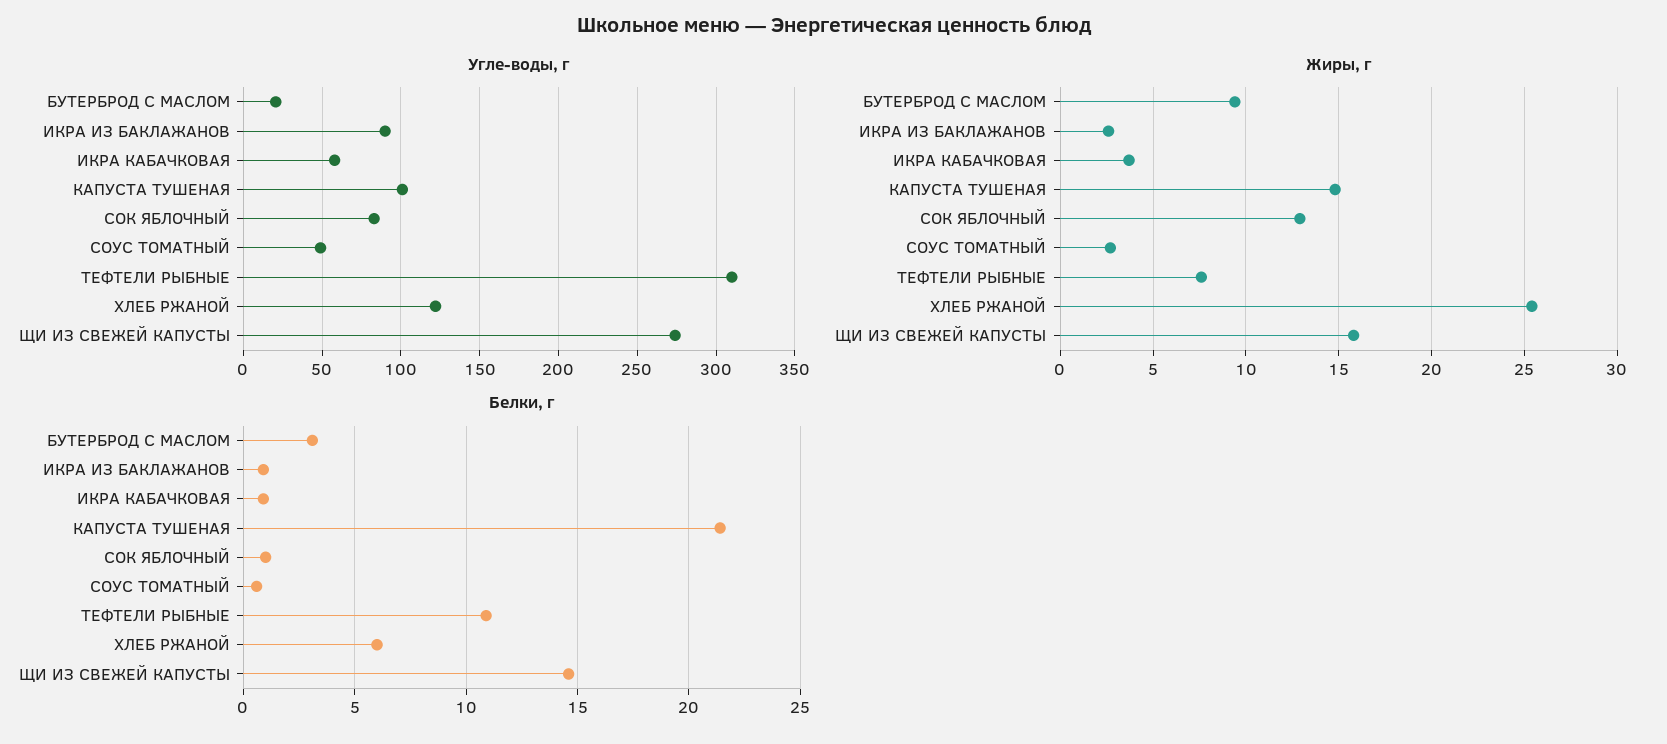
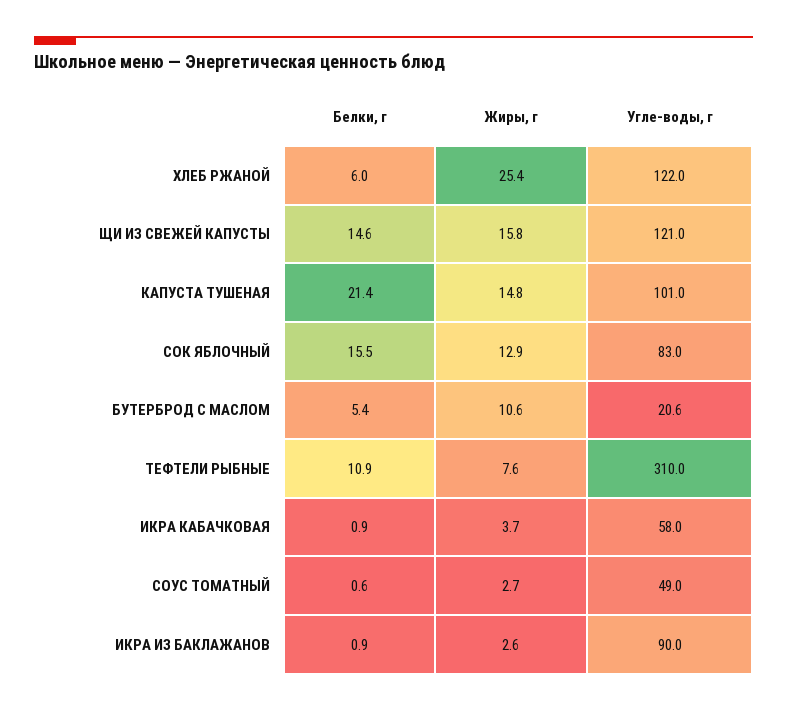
  {
    "Угле-воды, г": {
      "БУТЕРБРОД С МАСЛОМ": 20.6,
      "ИКРА ИЗ БАКЛАЖАНОВ": 90,
      "ИКРА КАБАЧКОВАЯ": 58,
      "КАПУСТА ТУШЕНАЯ": 101,
      "СОК ЯБЛОЧНЫЙ": 83,
      "СОУС ТОМАТНЫЙ": 49,
      "ТЕФТЕЛИ РЫБНЫЕ": 310,
      "ХЛЕБ РЖАНОЙ": 122,
-     "ЩИ ИЗ СВЕЖЕЙ КАПУСТЫ": 275
+     "ЩИ ИЗ СВЕЖЕЙ КАПУСТЫ": 121
    },
    "Жиры, г": {
-     "БУТЕРБРОД С МАСЛОМ": 9.5,
+     "БУТЕРБРОД С МАСЛОМ": 10.6,
      "ИКРА ИЗ БАКЛАЖАНОВ": 2.6,
      "ИКРА КАБАЧКОВАЯ": 3.7,
      "КАПУСТА ТУШЕНАЯ": 14.8,
      "СОК ЯБЛОЧНЫЙ": 12.9,
      "СОУС ТОМАТНЫЙ": 2.7,
      "ТЕФТЕЛИ РЫБНЫЕ": 7.6,
      "ХЛЕБ РЖАНОЙ": 25.4,
      "ЩИ ИЗ СВЕЖЕЙ КАПУСТЫ": 15.8
    },
    "Белки, г": {
-     "БУТЕРБРОД С МАСЛОМ": 3,
+     "БУТЕРБРОД С МАСЛОМ": 5.4,
      "ИКРА ИЗ БАКЛАЖАНОВ": 0.9,
      "ИКРА КАБАЧКОВАЯ": 0.9,
      "КАПУСТА ТУШЕНАЯ": 21.4,
-     "СОК ЯБЛОЧНЫЙ": 1,
+     "СОК ЯБЛОЧНЫЙ": 15.5,
      "СОУС ТОМАТНЫЙ": 0.6,
      "ТЕФТЕЛИ РЫБНЫЕ": 10.9,
      "ХЛЕБ РЖАНОЙ": 6,
      "ЩИ ИЗ СВЕЖЕЙ КАПУСТЫ": 14.6
    }
  }

